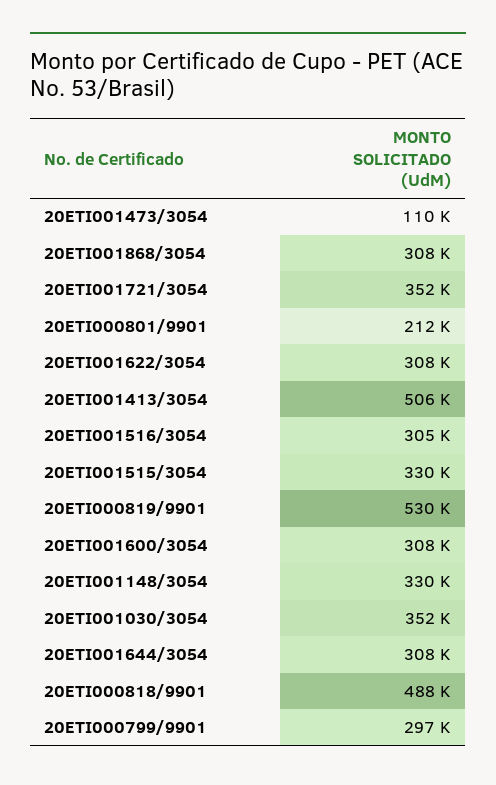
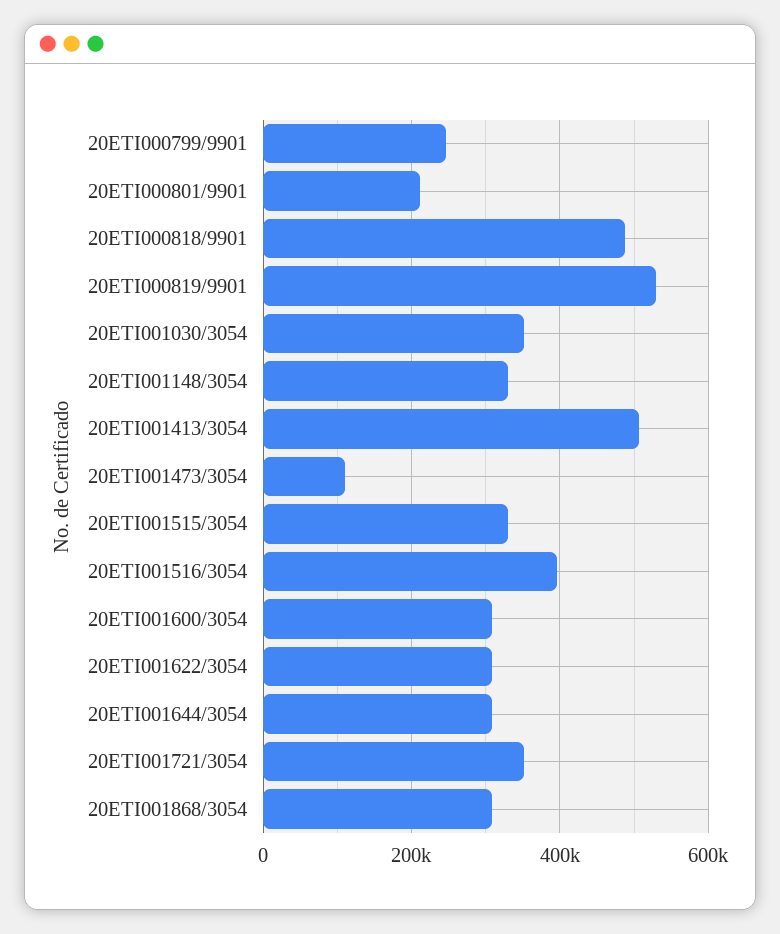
  {
    "20ETI001473/3054": 110000,
    "20ETI001868/3054": 308000,
    "20ETI001721/3054": 352000,
    "20ETI000801/9901": 212000,
    "20ETI001622/3054": 308000,
    "20ETI001413/3054": 506000,
-   "20ETI001516/3054": 305000,
+   "20ETI001516/3054": 400000,
    "20ETI001515/3054": 330000,
    "20ETI000819/9901": 530000,
    "20ETI001600/3054": 308000,
    "20ETI001148/3054": 330000,
    "20ETI001030/3054": 352000,
    "20ETI001644/3054": 308000,
    "20ETI000818/9901": 488000,
-   "20ETI000799/9901": 297000
+   "20ETI000799/9901": 240000
  }

